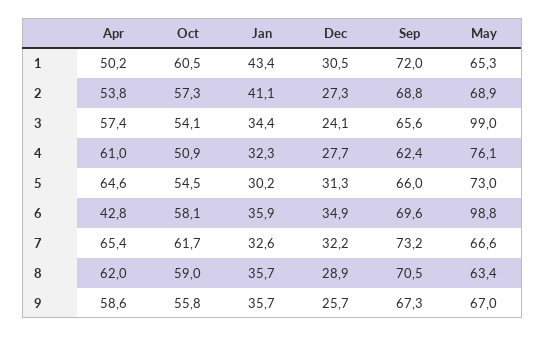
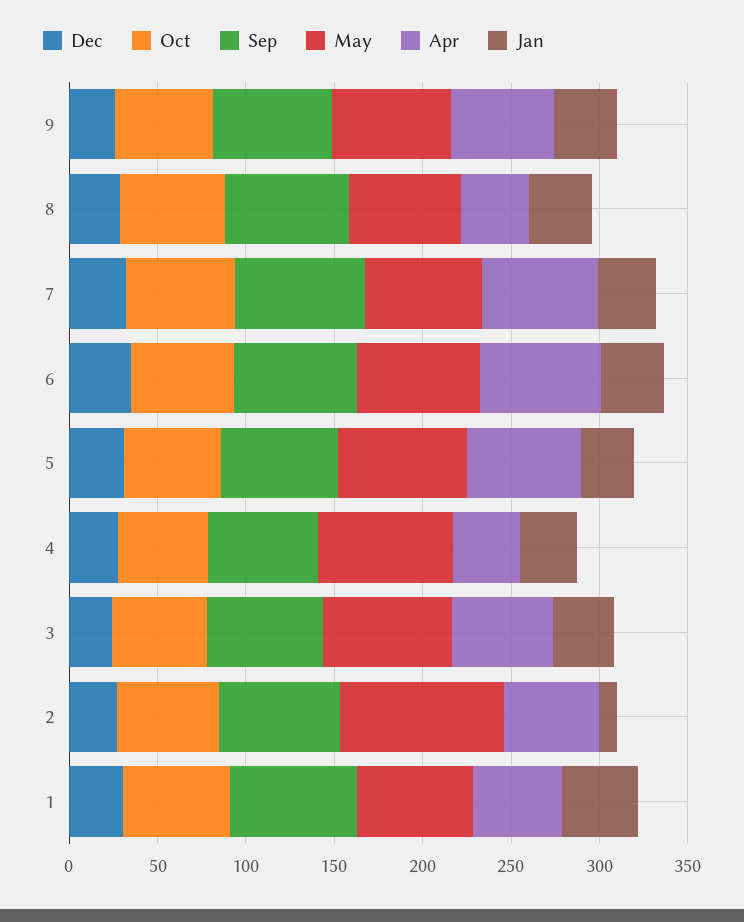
  {
    "Apr": {
      "1": 50.2,
      "2": 53.8,
      "3": 57.4,
-     "4": 61,
+     "4": 40,
      "5": 64.6,
-     "6": 42.8,
+     "6": 70,
      "7": 65.4,
-     "8": 62,
+     "8": 40,
      "9": 58.6
    },
    "Oct": {
      "1": 60.5,
      "2": 57.3,
      "3": 54.1,
      "4": 50.9,
      "5": 54.5,
      "6": 58.1,
      "7": 61.7,
      "8": 59,
      "9": 55.8
    },
    "Jan": {
      "1": 43.4,
-     "2": 41.1,
+     "2": 10,
      "3": 34.4,
      "4": 32.3,
      "5": 30.2,
      "6": 35.9,
      "7": 32.6,
      "8": 35.7,
      "9": 35.7
    },
    "Dec": {
      "1": 30.5,
      "2": 27.3,
      "3": 24.1,
      "4": 27.7,
      "5": 31.3,
      "6": 34.9,
      "7": 32.2,
      "8": 28.9,
      "9": 25.7
    },
    "Sep": {
      "1": 72,
      "2": 68.8,
      "3": 65.6,
      "4": 62.4,
      "5": 66,
      "6": 69.6,
      "7": 73.2,
      "8": 70.5,
      "9": 67.3
    },
    "May": {
      "1": 65.3,
-     "2": 68.9,
+     "2": 90,
-     "3": 99,
+     "3": 70,
      "4": 76.1,
      "5": 73,
-     "6": 98.8,
+     "6": 70,
      "7": 66.6,
      "8": 63.4,
      "9": 67
    }
  }

